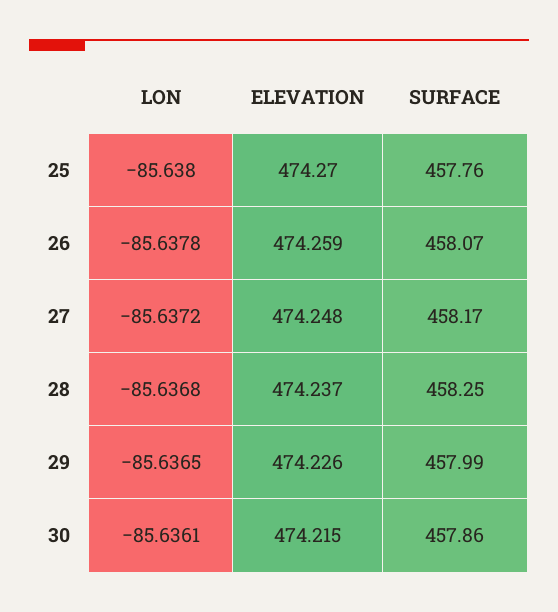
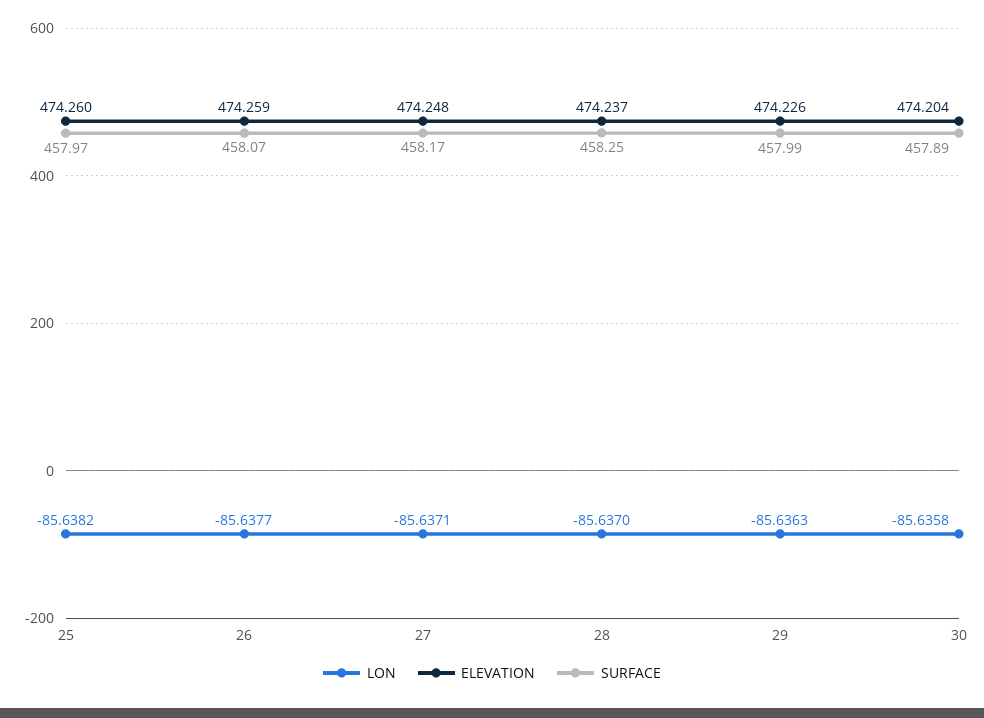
  {
    "LON": {
-     "25": -85.638,
+     "25": -85.6382,
-     "26": -85.6378,
+     "26": -85.6377,
-     "27": -85.6372,
+     "27": -85.6371,
-     "28": -85.6368,
+     "28": -85.637,
-     "29": -85.6365,
+     "29": -85.6363,
-     "30": -85.6361
+     "30": -85.6358
    },
    "ELEVATION": {
-     "25": 474.27,
+     "25": 474.26,
      "26": 474.259,
      "27": 474.248,
      "28": 474.237,
      "29": 474.226,
-     "30": 474.215
+     "30": 474.204
    },
    "SURFACE": {
-     "25": 457.76,
+     "25": 457.97,
      "26": 458.07,
      "27": 458.17,
      "28": 458.25,
      "29": 457.99,
-     "30": 457.86
+     "30": 457.89
    }
  }

